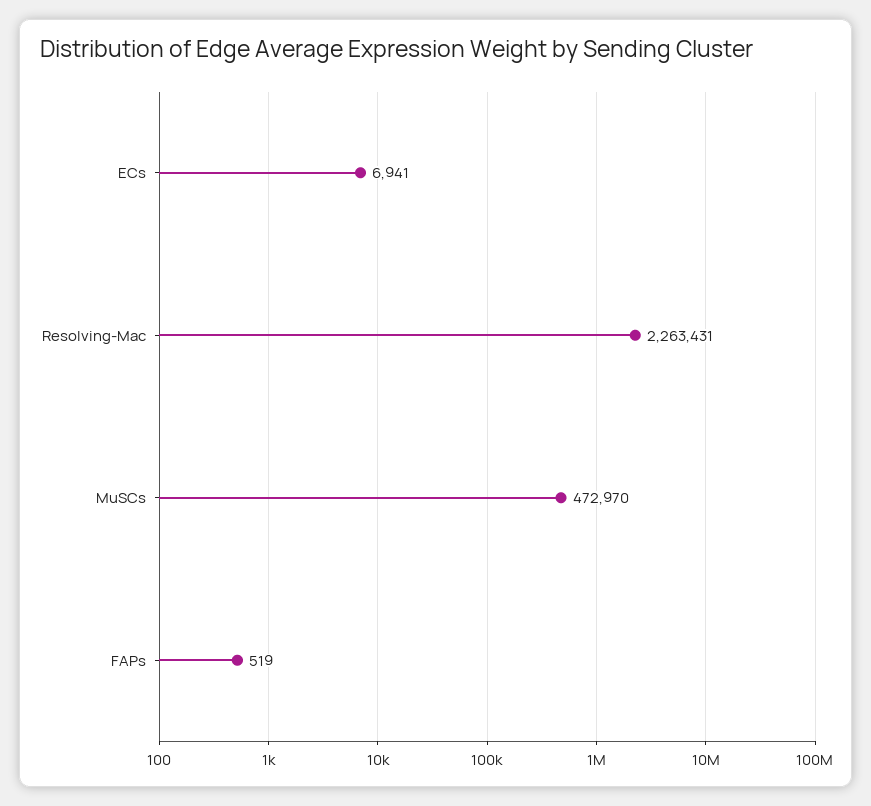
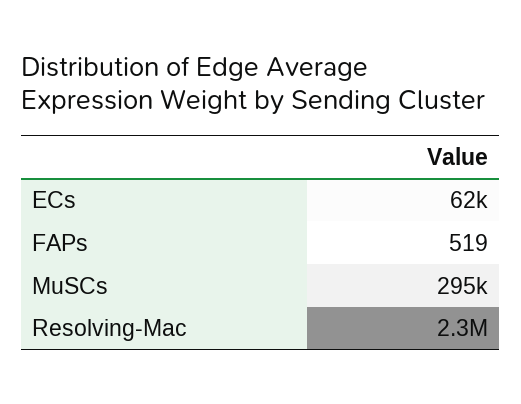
  {
-   "ECs": 6941,
+   "ECs": 62000,
    "Resolving-Mac": 2263431,
-   "MuSCs": 472970,
+   "MuSCs": 295000,
    "FAPs": 519
  }

